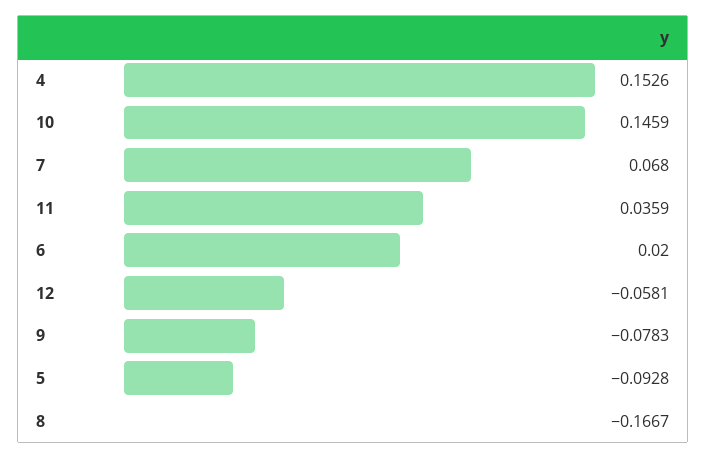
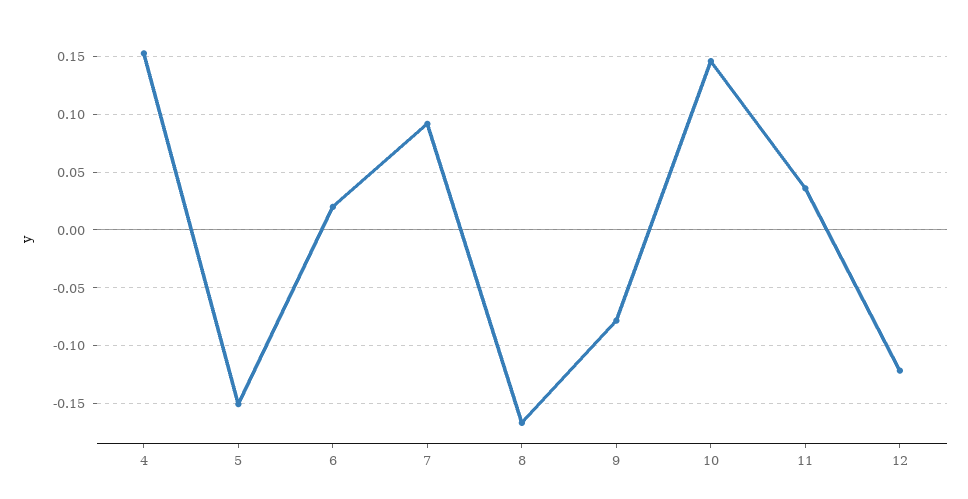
  {
    "4": 0.1526,
    "10": 0.1459,
-   "7": 0.068,
+   "7": 0.09,
    "11": 0.0359,
    "6": 0.02,
-   "12": -0.0581,
+   "12": -0.12,
    "9": -0.0783,
-   "5": -0.0928,
+   "5": -0.15,
    "8": -0.1667
  }

